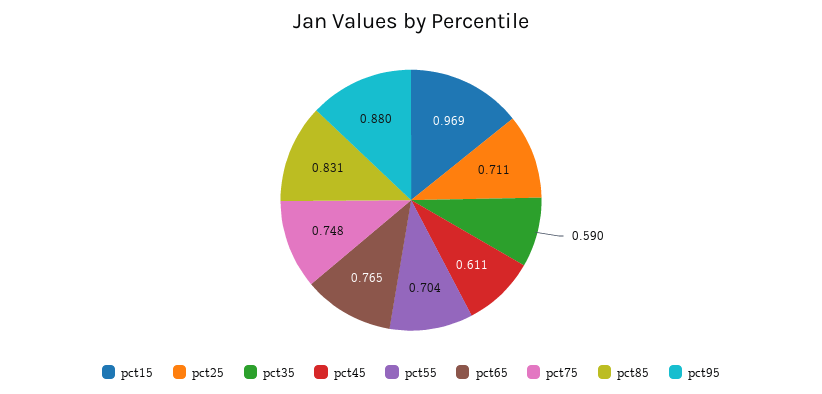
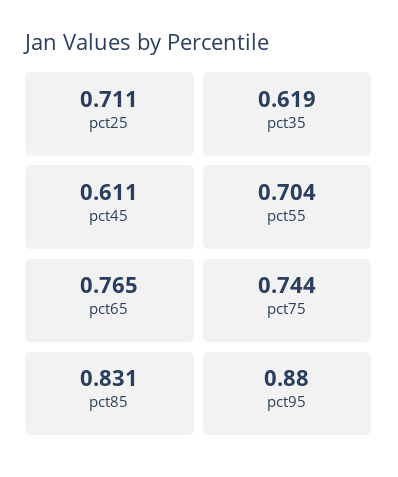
  {
-   "pct15": 0.969,
    "pct25": 0.711,
-   "pct35": 0.59,
+   "pct35": 0.619,
    "pct45": 0.611,
    "pct55": 0.704,
    "pct65": 0.765,
-   "pct75": 0.748,
+   "pct75": 0.744,
    "pct85": 0.831,
    "pct95": 0.88
  }

